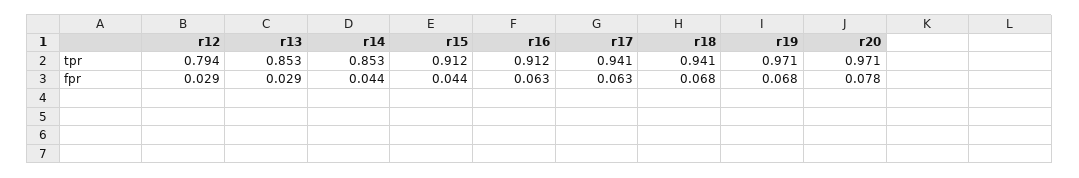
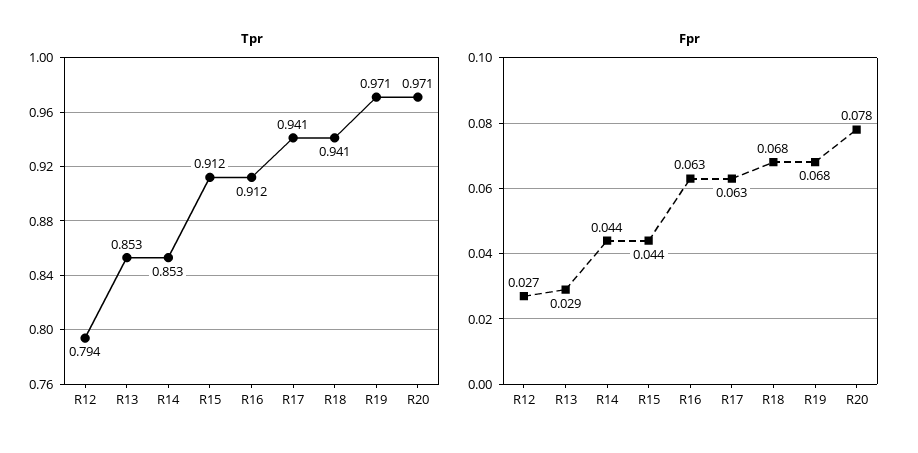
  {
    "tpr": {
      "r12": 0.794,
      "r13": 0.853,
      "r14": 0.853,
      "r15": 0.912,
      "r16": 0.912,
      "r17": 0.941,
      "r18": 0.941,
      "r19": 0.971,
      "r20": 0.971
    },
    "fpr": {
-     "r12": 0.029,
+     "r12": 0.027,
      "r13": 0.029,
      "r14": 0.044,
      "r15": 0.044,
      "r16": 0.063,
      "r17": 0.063,
      "r18": 0.068,
      "r19": 0.068,
      "r20": 0.078
    }
  }

